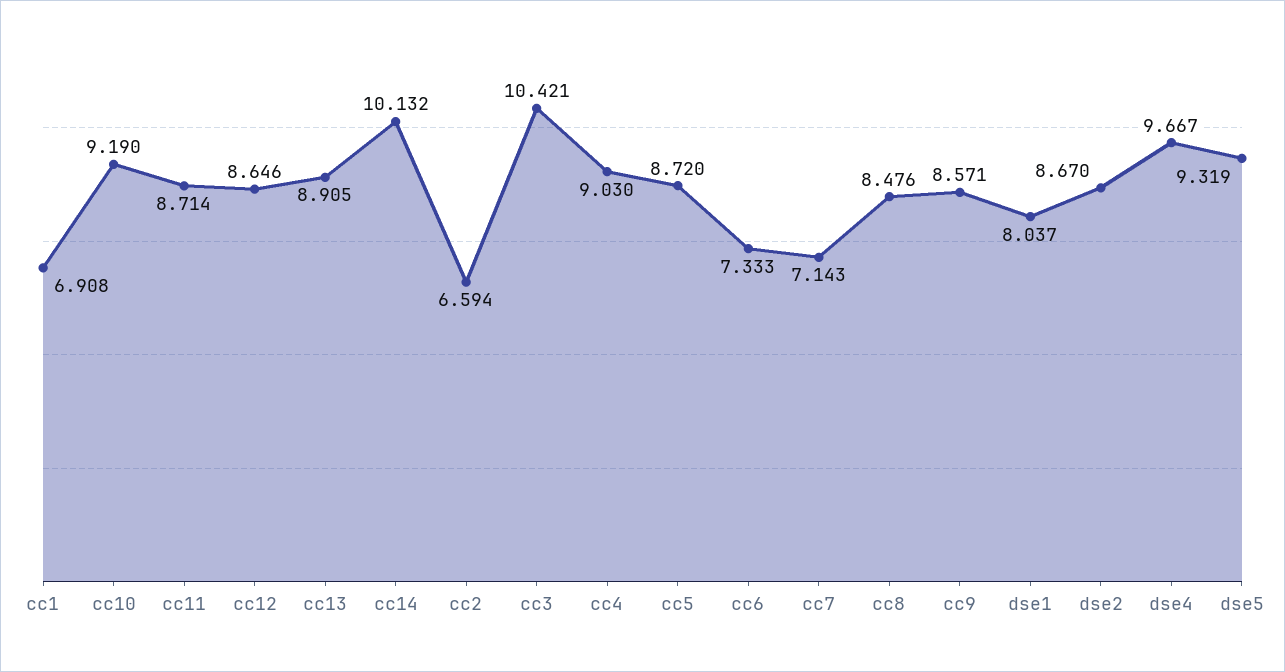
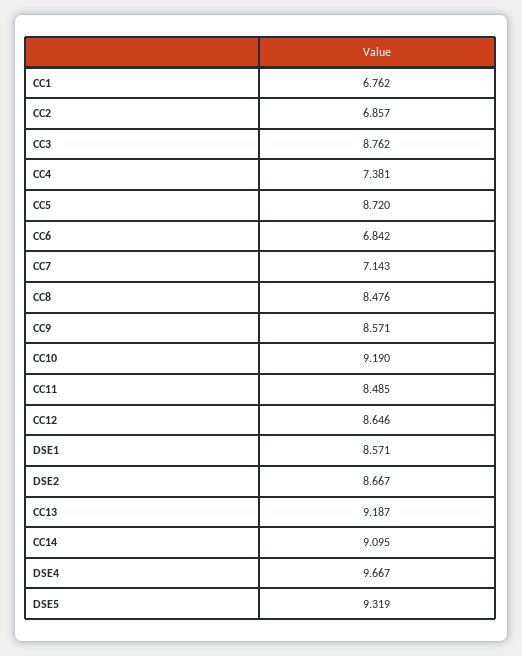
  {
-   "cc1": 6.908,
+   "cc1": 6.762,
    "cc10": 9.19,
-   "cc11": 8.714,
+   "cc11": 8.485,
    "cc12": 8.646,
-   "cc13": 8.905,
+   "cc13": 9.187,
-   "cc14": 10.132,
+   "cc14": 9.095,
-   "cc2": 6.594,
+   "cc2": 6.857,
-   "cc3": 10.421,
+   "cc3": 8.762,
-   "cc4": 9.03,
+   "cc4": 7.381,
    "cc5": 8.72,
-   "cc6": 7.333,
+   "cc6": 6.842,
    "cc7": 7.143,
    "cc8": 8.476,
    "cc9": 8.571,
-   "dse1": 8.037,
+   "dse1": 8.571,
-   "dse2": 8.67,
+   "dse2": 8.667,
    "dse4": 9.667,
    "dse5": 9.319
  }

